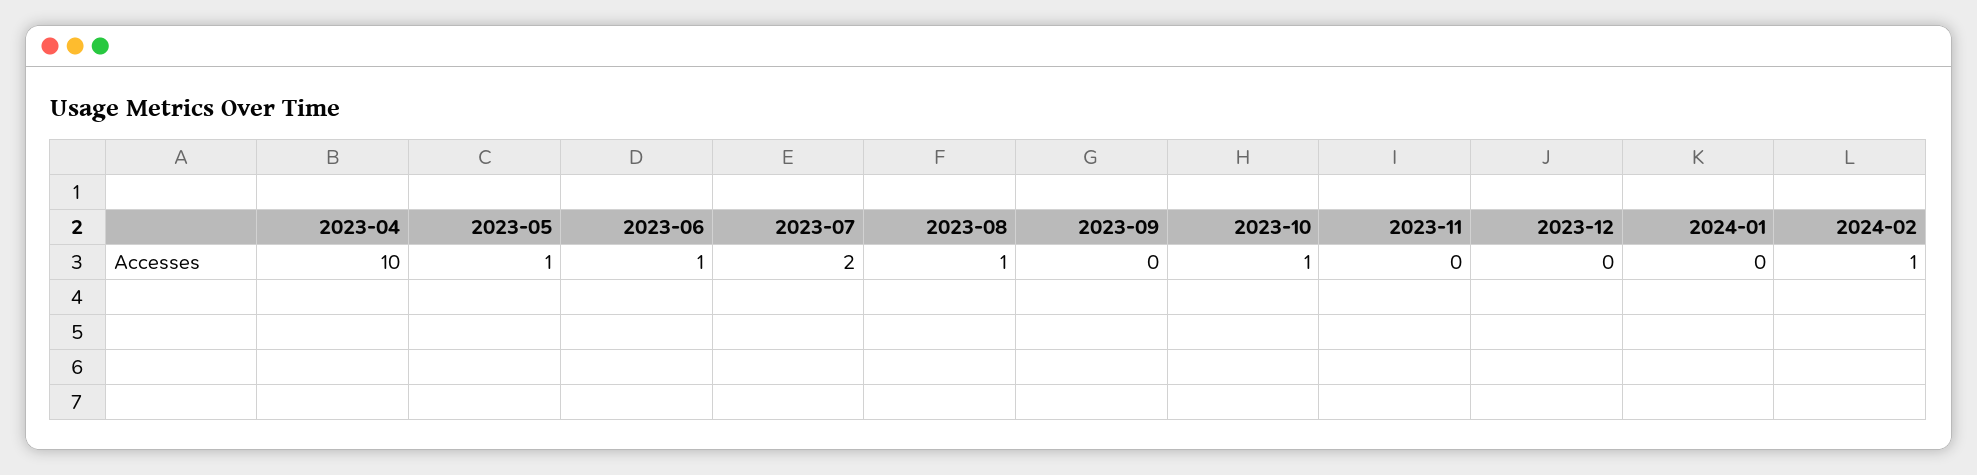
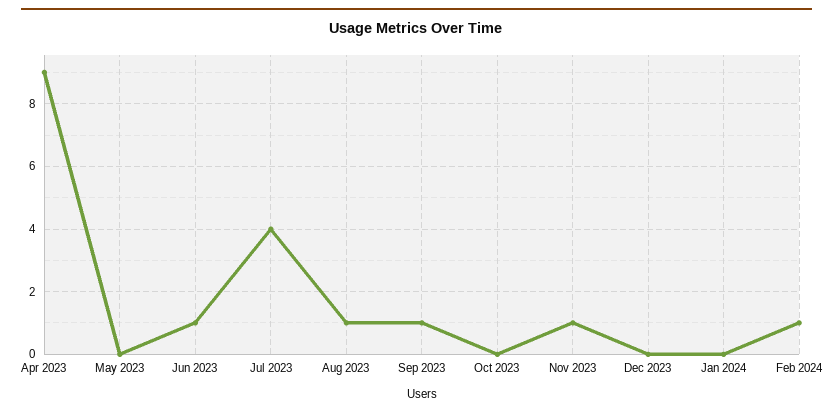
  {
-   "2023-04": 10,
+   "2023-04": 9,
-   "2023-05": 1,
+   "2023-05": 0,
    "2023-06": 1,
-   "2023-07": 2,
+   "2023-07": 4,
    "2023-08": 1,
-   "2023-09": 0,
+   "2023-09": 1,
-   "2023-10": 1,
+   "2023-10": 0,
-   "2023-11": 0,
+   "2023-11": 1,
    "2023-12": 0,
    "2024-01": 0,
    "2024-02": 1
  }

